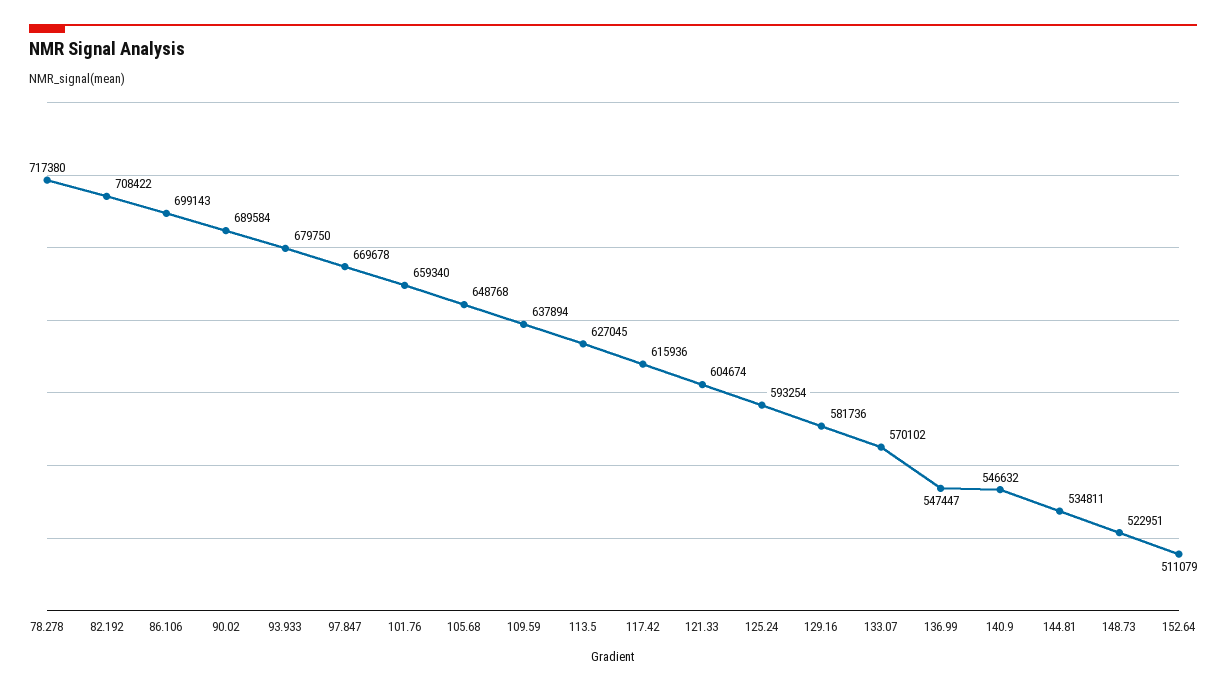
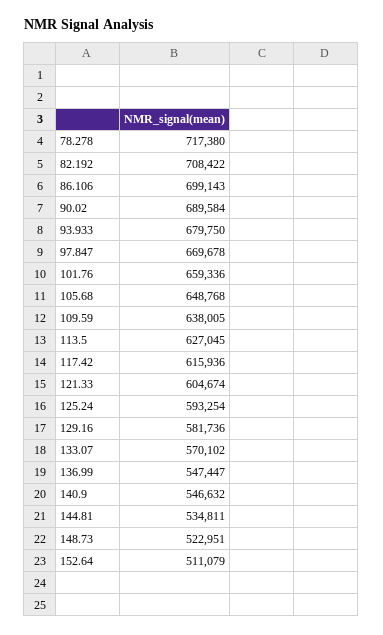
  {
    "78.278": 717380,
    "82.192": 708422,
    "86.106": 699143,
    "90.02": 689584,
    "93.933": 679750,
    "97.847": 669678,
-   "101.76": 659340,
+   "101.76": 659336,
    "105.68": 648768,
-   "109.59": 637894,
+   "109.59": 638005,
    "113.5": 627045,
    "117.42": 615936,
    "121.33": 604674,
    "125.24": 593254,
    "129.16": 581736,
    "133.07": 570102,
    "136.99": 547447,
    "140.9": 546632,
    "144.81": 534811,
    "148.73": 522951,
    "152.64": 511079
  }

